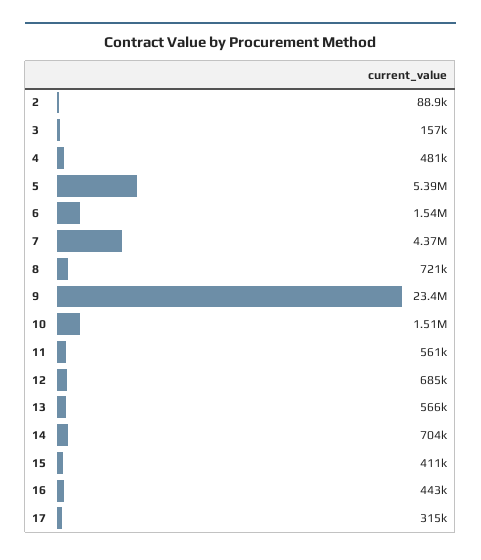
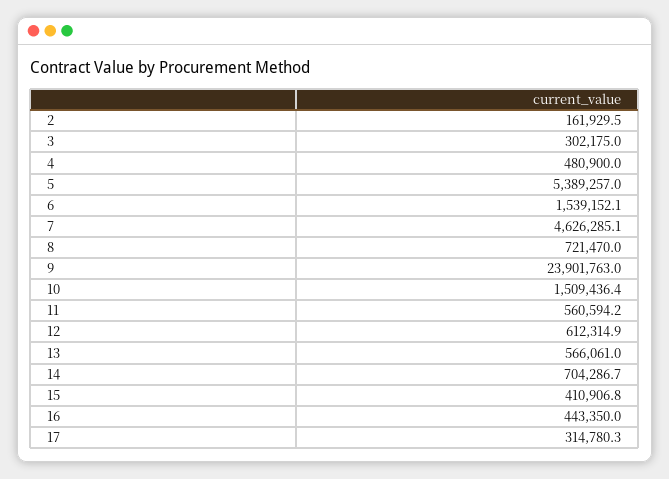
  {
-   "2": 88900,
+   "2": 161929.5,
-   "3": 157000,
+   "3": 302175,
    "4": 480900,
    "5": 5389257,
    "6": 1539152.1,
-   "7": 4370000,
+   "7": 4626285.1,
    "8": 721470,
-   "9": 23400000,
+   "9": 23901763,
    "10": 1509436.4,
    "11": 560594.2,
-   "12": 685000,
+   "12": 612314.9,
    "13": 566061,
    "14": 704286.7,
    "15": 410906.8,
    "16": 443350,
    "17": 314780.3
  }

